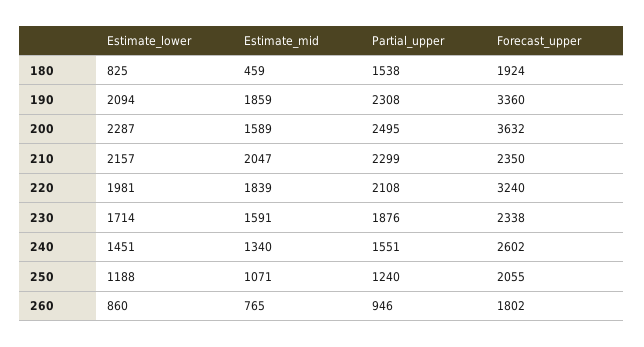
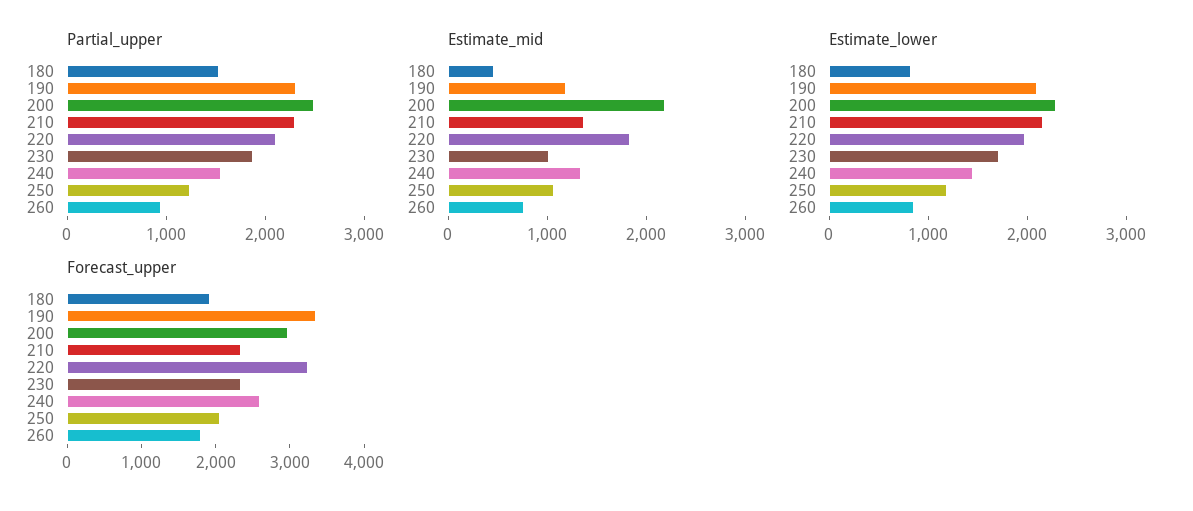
  {
    "Estimate_lower": {
      "180": 825,
      "190": 2094,
      "200": 2287,
      "210": 2157,
      "220": 1981,
      "230": 1714,
      "240": 1451,
      "250": 1188,
      "260": 860
    },
    "Estimate_mid": {
      "180": 459,
-     "190": 1859,
+     "190": 1200,
-     "200": 1589,
+     "200": 2200,
-     "210": 2047,
+     "210": 1400,
      "220": 1839,
-     "230": 1591,
+     "230": 1000,
      "240": 1340,
      "250": 1071,
      "260": 765
    },
    "Partial_upper": {
      "180": 1538,
      "190": 2308,
      "200": 2495,
      "210": 2299,
      "220": 2108,
      "230": 1876,
      "240": 1551,
      "250": 1240,
      "260": 946
    },
    "Forecast_upper": {
      "180": 1924,
      "190": 3360,
-     "200": 3632,
+     "200": 3000,
      "210": 2350,
      "220": 3240,
      "230": 2338,
      "240": 2602,
      "250": 2055,
      "260": 1802
    }
  }

